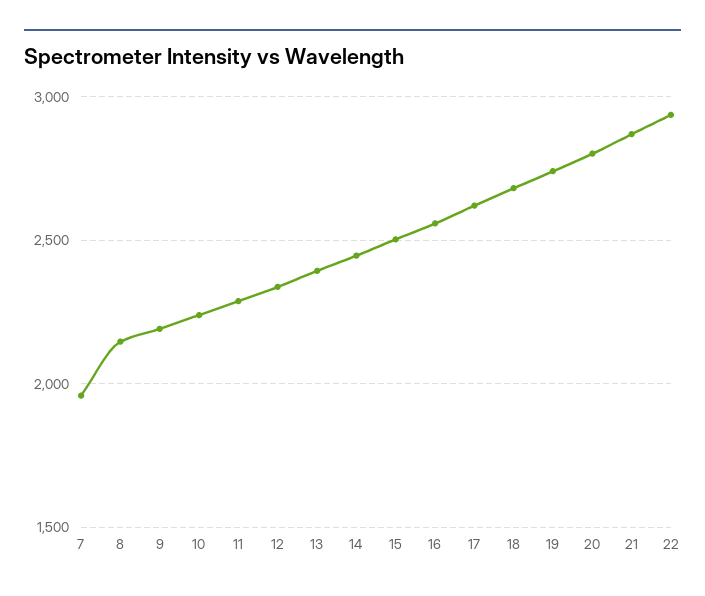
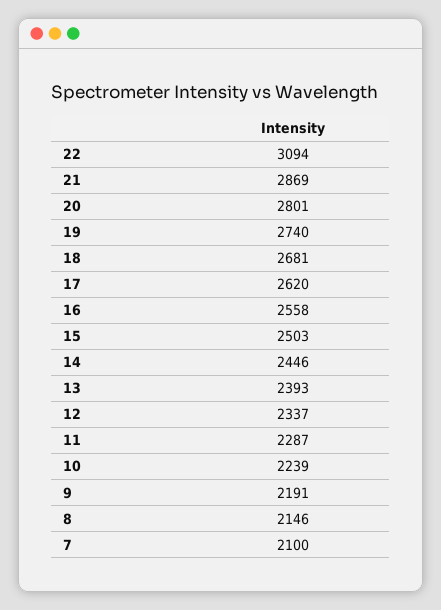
  {
-   "7": 1950,
+   "7": 2100,
    "8": 2146,
    "9": 2191,
    "10": 2239,
    "11": 2287,
    "12": 2337,
    "13": 2393,
    "14": 2446,
    "15": 2503,
    "16": 2558,
    "17": 2620,
    "18": 2681,
    "19": 2740,
    "20": 2801,
    "21": 2869,
-   "22": 2950
+   "22": 3094
  }

